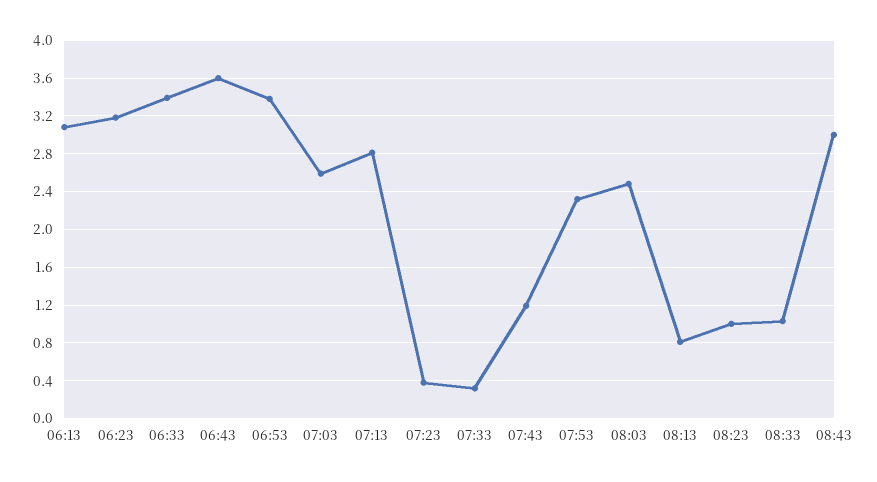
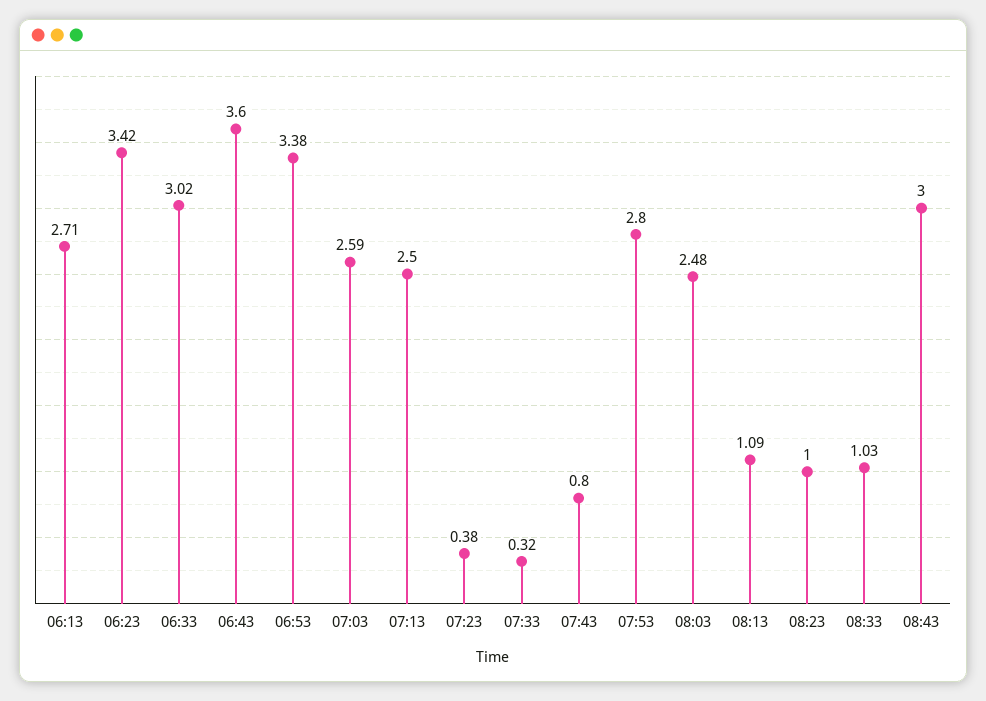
  {
-   "06:13": 3.1,
+   "06:13": 2.71,
-   "06:23": 3.2,
+   "06:23": 3.42,
-   "06:33": 3.4,
+   "06:33": 3.02,
    "06:43": 3.6,
    "06:53": 3.38,
    "07:03": 2.59,
-   "07:13": 2.8,
+   "07:13": 2.5,
    "07:23": 0.38,
    "07:33": 0.32,
-   "07:43": 1.2,
+   "07:43": 0.8,
-   "07:53": 2.3,
+   "07:53": 2.8,
    "08:03": 2.48,
-   "08:13": 0.8,
+   "08:13": 1.09,
    "08:23": 1,
    "08:33": 1.03,
    "08:43": 3
  }

